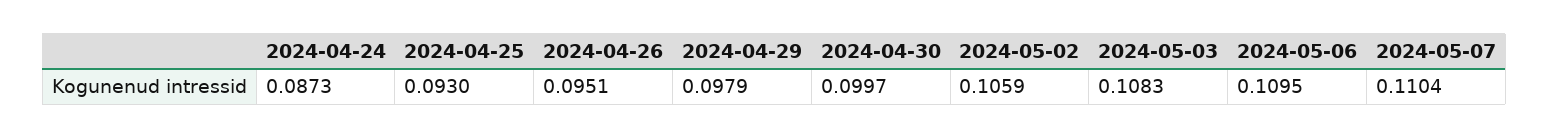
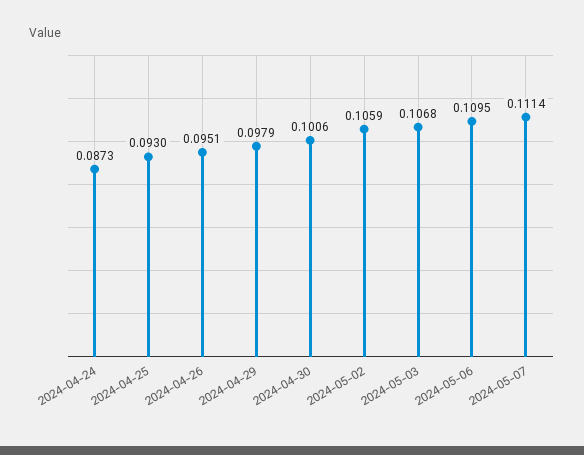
  {
    "2024-04-24": 0.0873,
    "2024-04-25": 0.093,
    "2024-04-26": 0.0951,
    "2024-04-29": 0.0979,
-   "2024-04-30": 0.0997,
+   "2024-04-30": 0.1006,
    "2024-05-02": 0.1059,
-   "2024-05-03": 0.1083,
+   "2024-05-03": 0.1068,
    "2024-05-06": 0.1095,
-   "2024-05-07": 0.1104
+   "2024-05-07": 0.1114
  }

